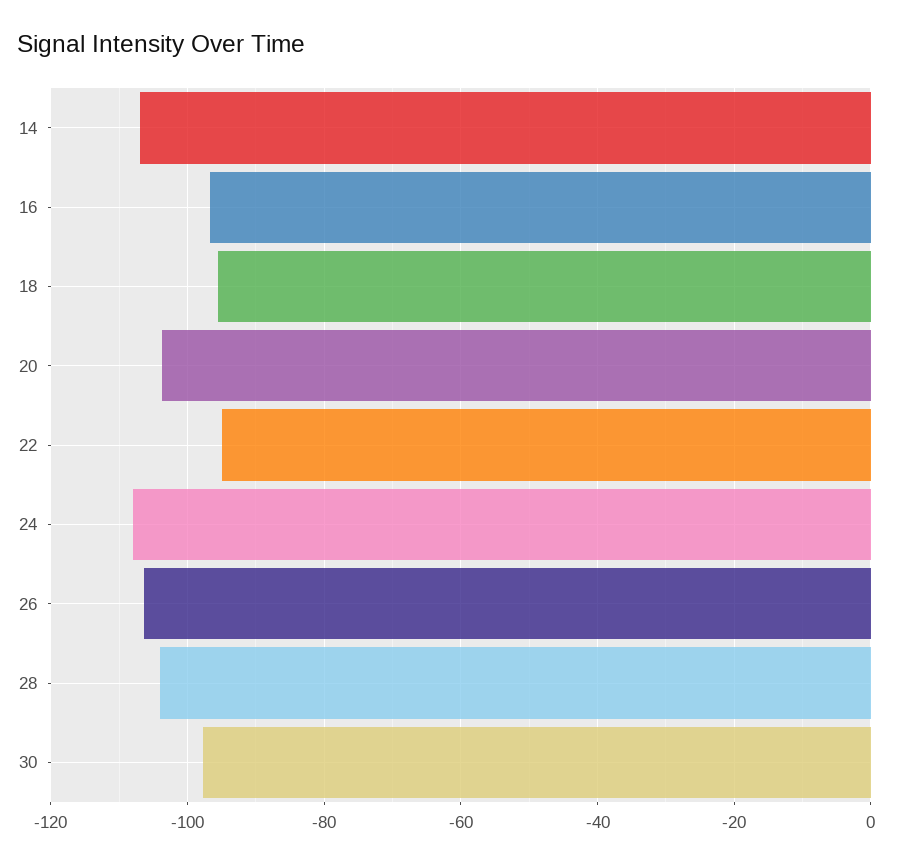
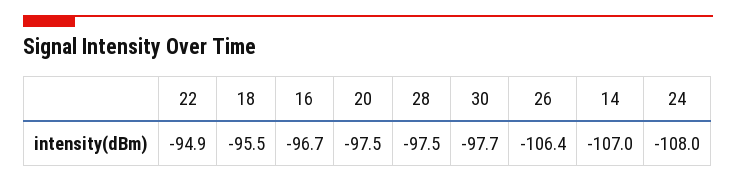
  {
    "14": -107,
    "16": -96.7,
    "18": -95.5,
-   "20": -104,
+   "20": -97.5,
    "22": -94.9,
    "24": -108,
    "26": -106.4,
-   "28": -104,
+   "28": -97.5,
    "30": -97.7
  }

